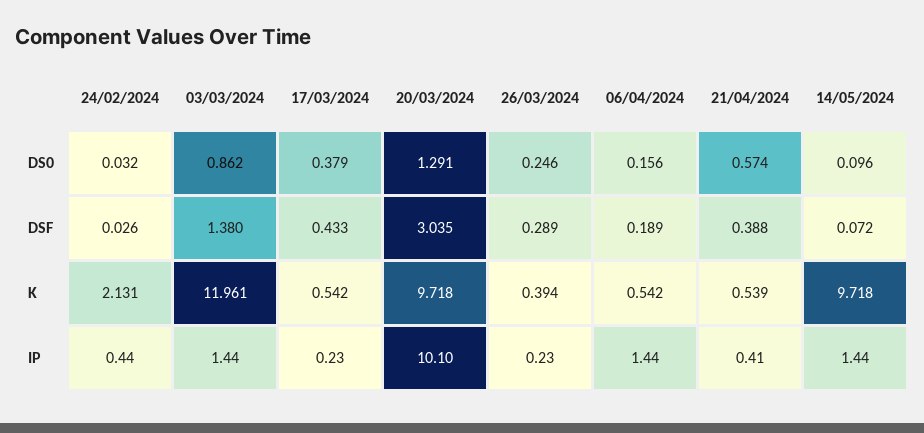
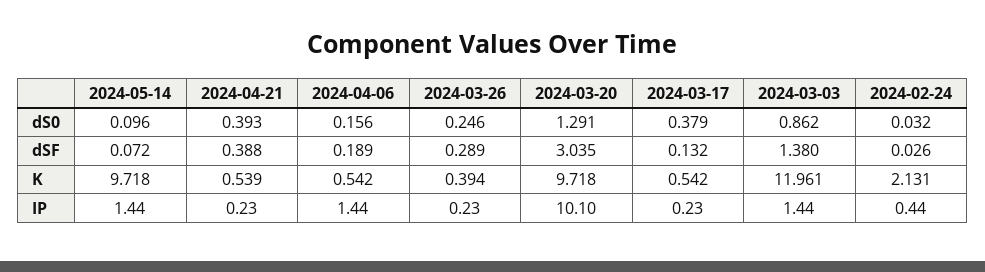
  {
    "24/02/2024": {
      "DS0": 0.032,
      "DSF": 0.026,
      "K": 2.131,
      "IP": 0.44
    },
    "03/03/2024": {
      "DS0": 0.862,
      "DSF": 1.38,
      "K": 11.961,
      "IP": 1.44
    },
    "17/03/2024": {
      "DS0": 0.379,
-     "DSF": 0.433,
+     "DSF": 0.132,
      "K": 0.542,
      "IP": 0.23
    },
    "20/03/2024": {
      "DS0": 1.291,
      "DSF": 3.035,
      "K": 9.718,
      "IP": 10.1
    },
    "26/03/2024": {
      "DS0": 0.246,
      "DSF": 0.289,
      "K": 0.394,
      "IP": 0.23
    },
    "06/04/2024": {
      "DS0": 0.156,
      "DSF": 0.189,
      "K": 0.542,
      "IP": 1.44
    },
    "21/04/2024": {
-     "DS0": 0.574,
+     "DS0": 0.393,
      "DSF": 0.388,
      "K": 0.539,
-     "IP": 0.41
+     "IP": 0.23
    },
    "14/05/2024": {
      "DS0": 0.096,
      "DSF": 0.072,
      "K": 9.718,
      "IP": 1.44
    }
  }

